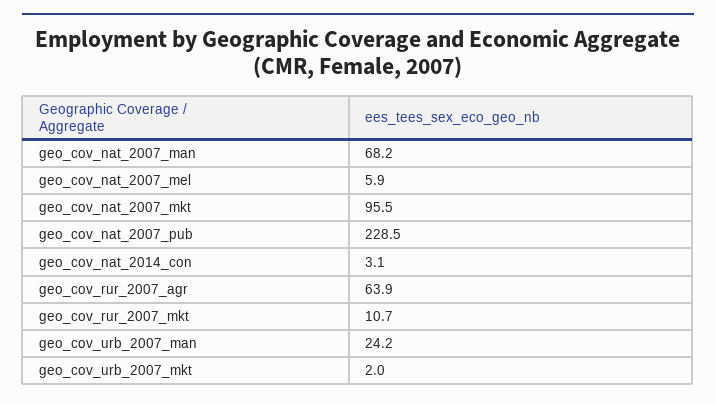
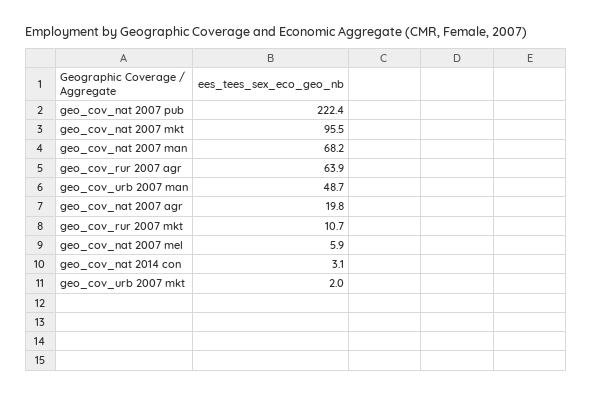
  {
    "geo_cov_nat_2007_man": 68.2,
    "geo_cov_nat_2007_mel": 5.9,
    "geo_cov_nat_2007_mkt": 95.5,
-   "geo_cov_nat_2007_pub": 228.5,
+   "geo_cov_nat_2007_pub": 222.4,
    "geo_cov_nat_2014_con": 3.1,
    "geo_cov_rur_2007_agr": 63.9,
    "geo_cov_rur_2007_mkt": 10.7,
-   "geo_cov_urb_2007_man": 24.2,
+   "geo_cov_urb_2007_man": 48.7,
-   "geo_cov_urb_2007_mkt": 2
+   "geo_cov_urb_2007_mkt": 2,
+   "geo_cov_nat 2007 agr": 19.8
  }

